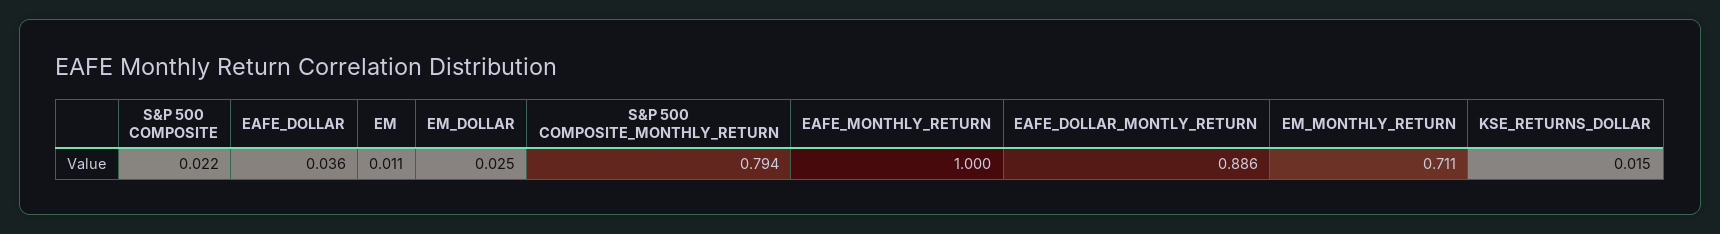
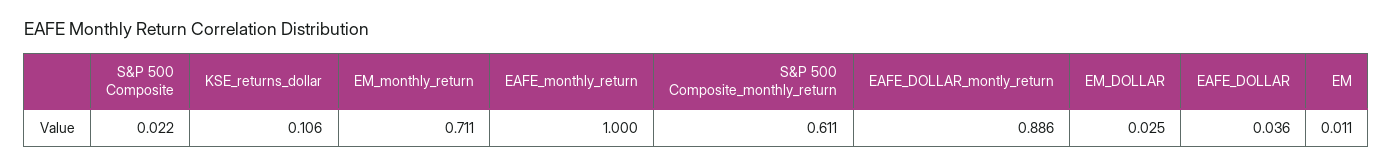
  {
    "S&P 500 COMPOSITE": 0.022,
    "EAFE_DOLLAR": 0.036,
    "EM": 0.011,
    "EM_DOLLAR": 0.025,
-   "S&P 500 COMPOSITE_MONTHLY_RETURN": 0.794,
+   "S&P 500 COMPOSITE_MONTHLY_RETURN": 0.611,
    "EAFE_MONTHLY_RETURN": 1,
    "EAFE_DOLLAR_MONTLY_RETURN": 0.886,
    "EM_MONTHLY_RETURN": 0.711,
-   "KSE_RETURNS_DOLLAR": 0.015
+   "KSE_RETURNS_DOLLAR": 0.106
  }

